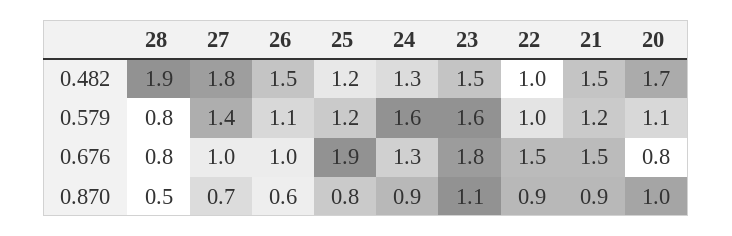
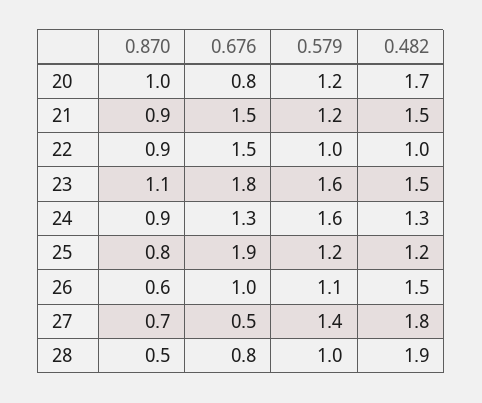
  {
    "28": {
      "0.482": 1.9,
-     "0.579": 0.8,
+     "0.579": 1,
      "0.676": 0.8,
      "0.870": 0.5
    },
    "27": {
      "0.482": 1.8,
      "0.579": 1.4,
-     "0.676": 1,
+     "0.676": 0.5,
      "0.870": 0.7
    },
    "26": {
      "0.482": 1.5,
      "0.579": 1.1,
      "0.676": 1,
      "0.870": 0.6
    },
    "25": {
      "0.482": 1.2,
      "0.579": 1.2,
      "0.676": 1.9,
      "0.870": 0.8
    },
    "24": {
      "0.482": 1.3,
      "0.579": 1.6,
      "0.676": 1.3,
      "0.870": 0.9
    },
    "23": {
      "0.482": 1.5,
      "0.579": 1.6,
      "0.676": 1.8,
      "0.870": 1.1
    },
    "22": {
      "0.482": 1,
      "0.579": 1,
      "0.676": 1.5,
      "0.870": 0.9
    },
    "21": {
      "0.482": 1.5,
      "0.579": 1.2,
      "0.676": 1.5,
      "0.870": 0.9
    },
    "20": {
      "0.482": 1.7,
-     "0.579": 1.1,
+     "0.579": 1.2,
      "0.676": 0.8,
      "0.870": 1
    }
  }

